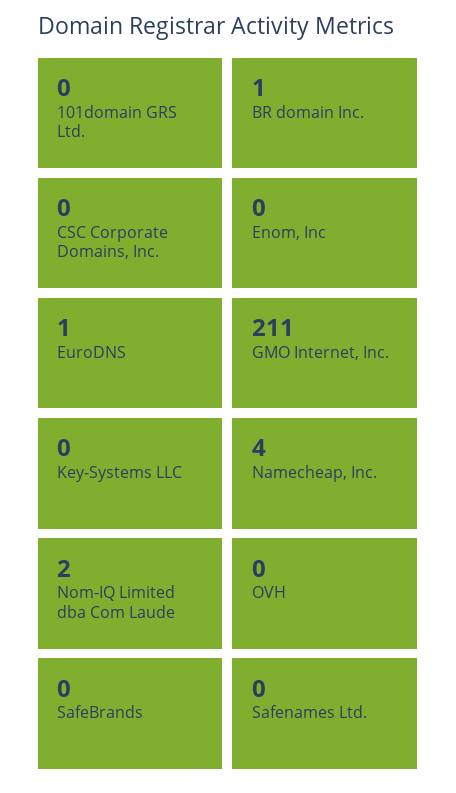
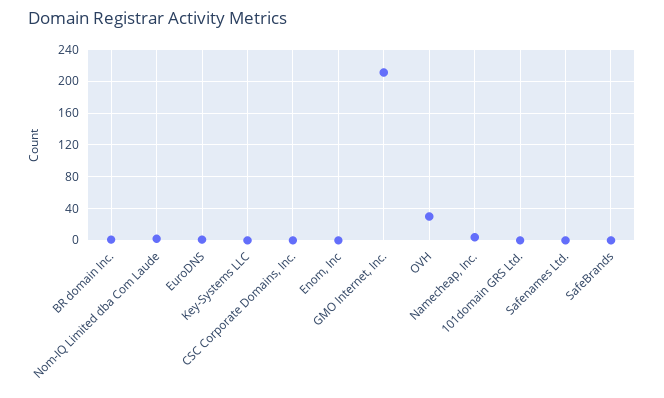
  {
    "101domain GRS Ltd.": 0,
    "BR domain Inc.": 1,
    "CSC Corporate Domains, Inc.": 0,
    "Enom, Inc": 0,
    "EuroDNS": 1,
    "GMO Internet, Inc.": 211,
    "Key-Systems LLC": 0,
    "Namecheap, Inc.": 4,
    "Nom-IQ Limited dba Com Laude": 2,
-   "OVH": 0,
+   "OVH": 30,
    "SafeBrands": 0,
    "Safenames Ltd.": 0
  }

